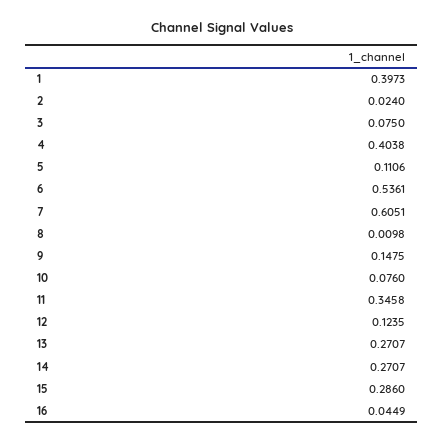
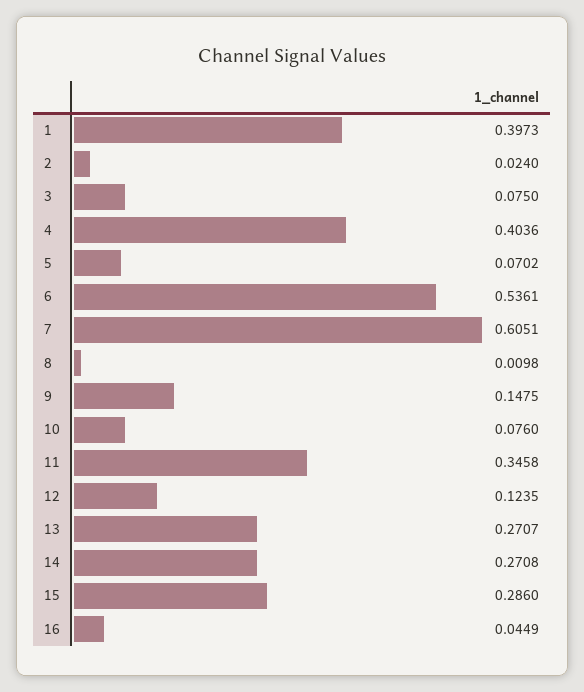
  {
    "1": 0.3973,
    "2": 0.024,
    "3": 0.075,
-   "4": 0.4038,
+   "4": 0.4036,
-   "5": 0.1106,
+   "5": 0.0702,
    "6": 0.5361,
    "7": 0.6051,
    "8": 0.0098,
    "9": 0.1475,
    "10": 0.076,
    "11": 0.3458,
    "12": 0.1235,
    "13": 0.2707,
-   "14": 0.2707,
+   "14": 0.2708,
    "15": 0.286,
    "16": 0.0449
  }

